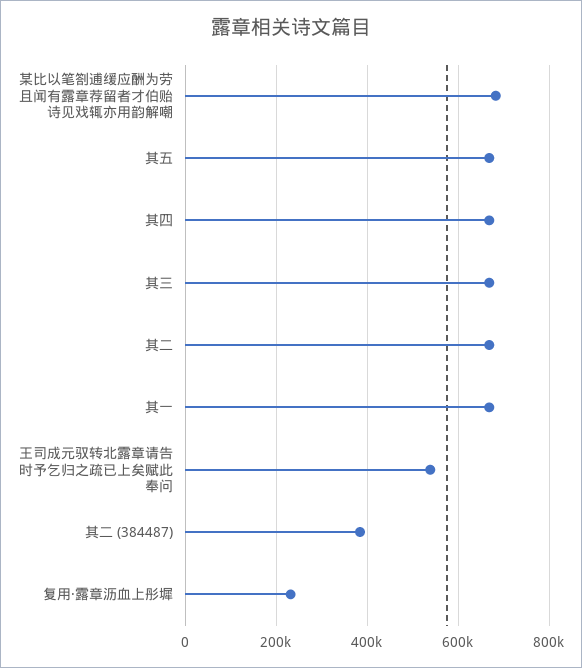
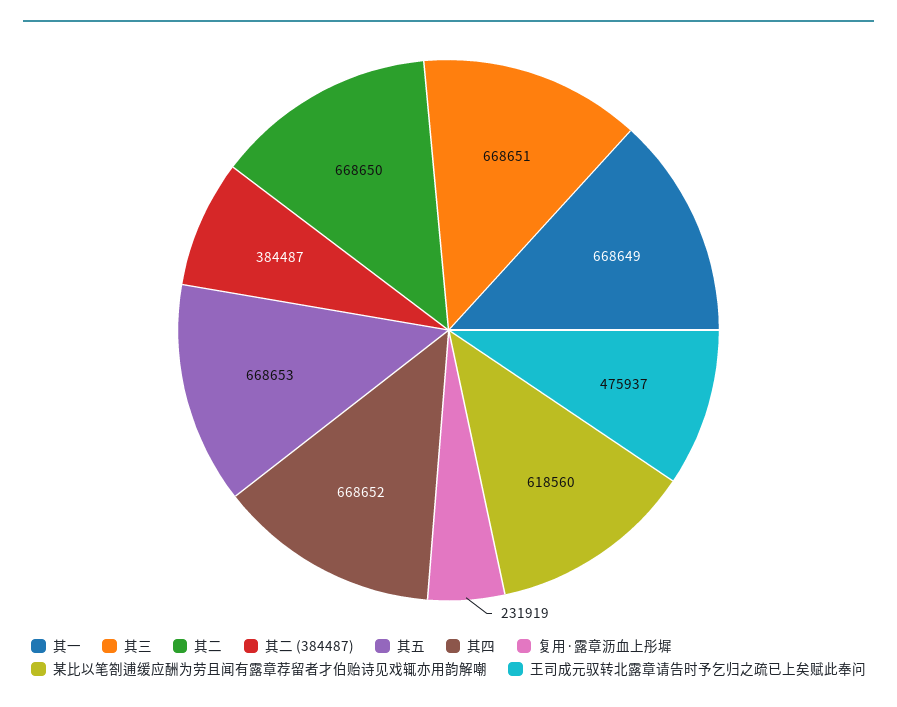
  {
-   "某比以笔劄逋缓应酬为劳且闻有露章荐留者才伯贻诗见戏辄亦用韵解嘲": 680000,
+   "某比以笔劄逋缓应酬为劳且闻有露章荐留者才伯贻诗见戏辄亦用韵解嘲": 618560,
    "其五": 668653,
    "其四": 668652,
    "其三": 668651,
    "其二": 668650,
    "其一": 668649,
-   "王司成元驭转北露章请告时予乞归之疏已上矣赋此奉问": 540000,
+   "王司成元驭转北露章请告时予乞归之疏已上矣赋此奉问": 475937,
    "其二 (384487)": 384487,
    "复用·露章沥血上彤墀": 231919
  }

